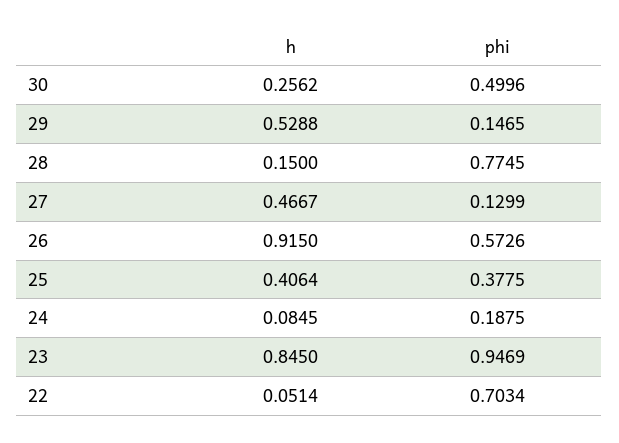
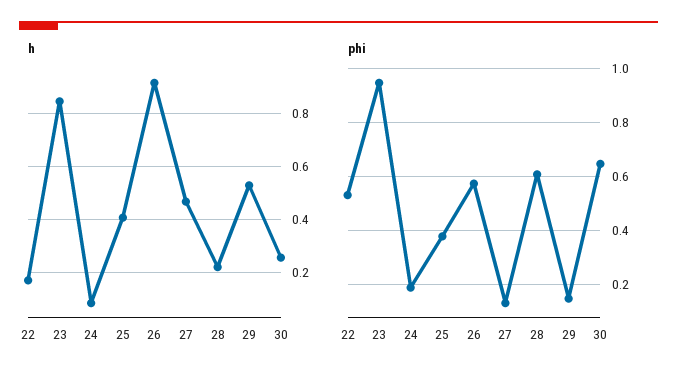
  {
    "h": {
      "30": 0.2562,
      "29": 0.5288,
-     "28": 0.15,
+     "28": 0.225,
      "27": 0.4667,
      "26": 0.915,
      "25": 0.4064,
      "24": 0.0845,
      "23": 0.845,
-     "22": 0.0514
+     "22": 0.175
    },
    "phi": {
-     "30": 0.4996,
+     "30": 0.65,
      "29": 0.1465,
-     "28": 0.7745,
+     "28": 0.6,
      "27": 0.1299,
      "26": 0.5726,
      "25": 0.3775,
      "24": 0.1875,
      "23": 0.9469,
-     "22": 0.7034
+     "22": 0.525
    }
  }

